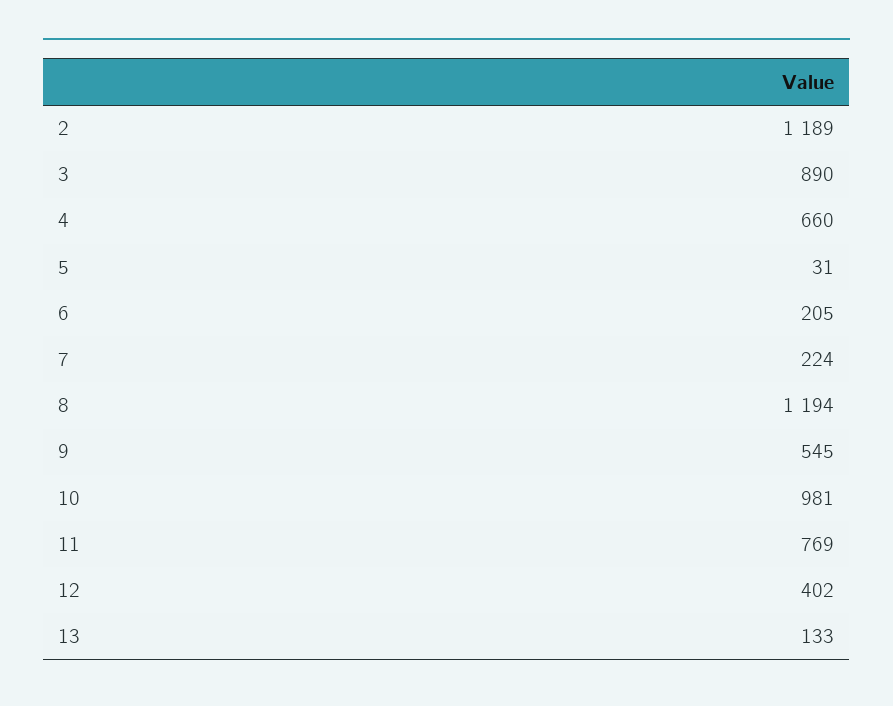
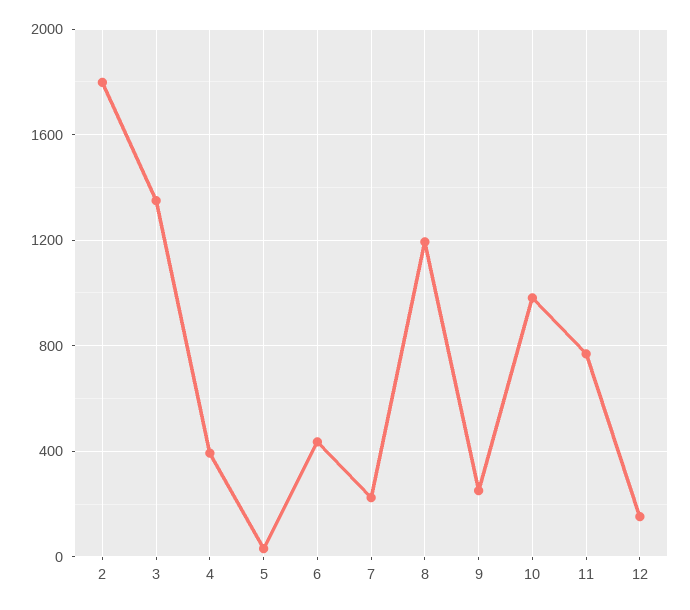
  {
-   "2": 1189,
+   "2": 1800,
-   "3": 890,
+   "3": 1350,
-   "4": 660,
+   "4": 400,
    "5": 31,
-   "6": 205,
+   "6": 450,
    "7": 224,
    "8": 1194,
-   "9": 545,
+   "9": 250,
    "10": 981,
    "11": 769,
-   "12": 402,
+   "12": 150
-   "13": 133
  }

